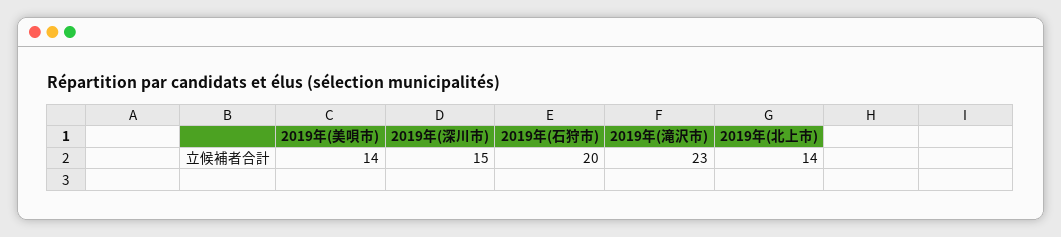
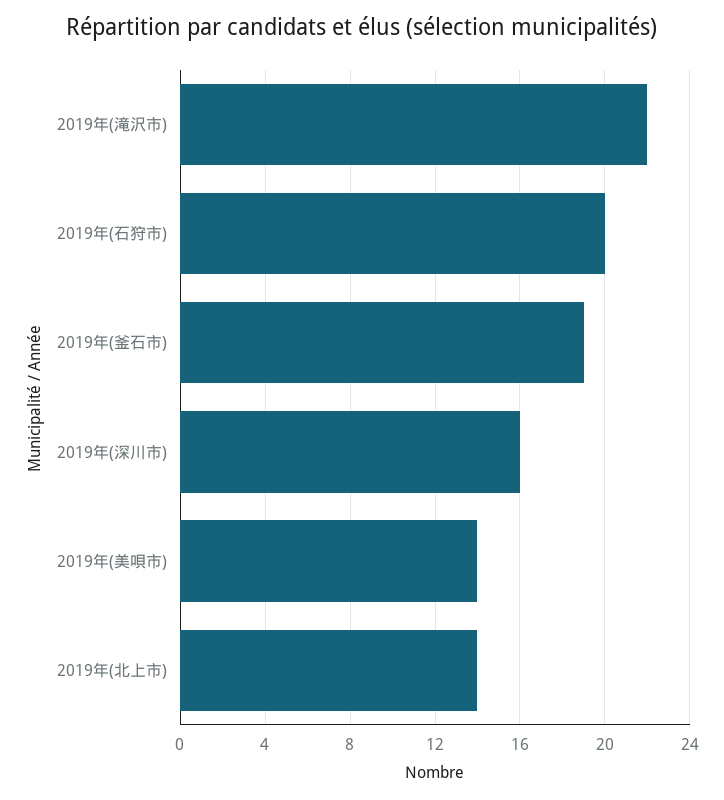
  {
    "2019年(美唄市)": 14,
-   "2019年(深川市)": 15,
+   "2019年(深川市)": 16,
    "2019年(石狩市)": 20,
-   "2019年(滝沢市)": 23,
+   "2019年(滝沢市)": 22,
-   "2019年(北上市)": 14
+   "2019年(北上市)": 14,
+   "2019年(釜石市)": 19
  }

